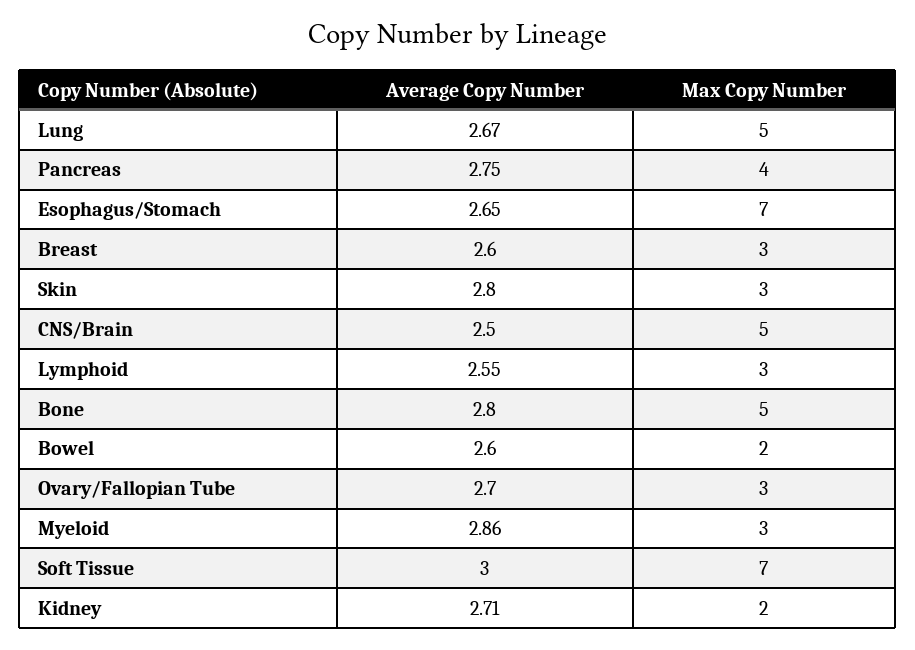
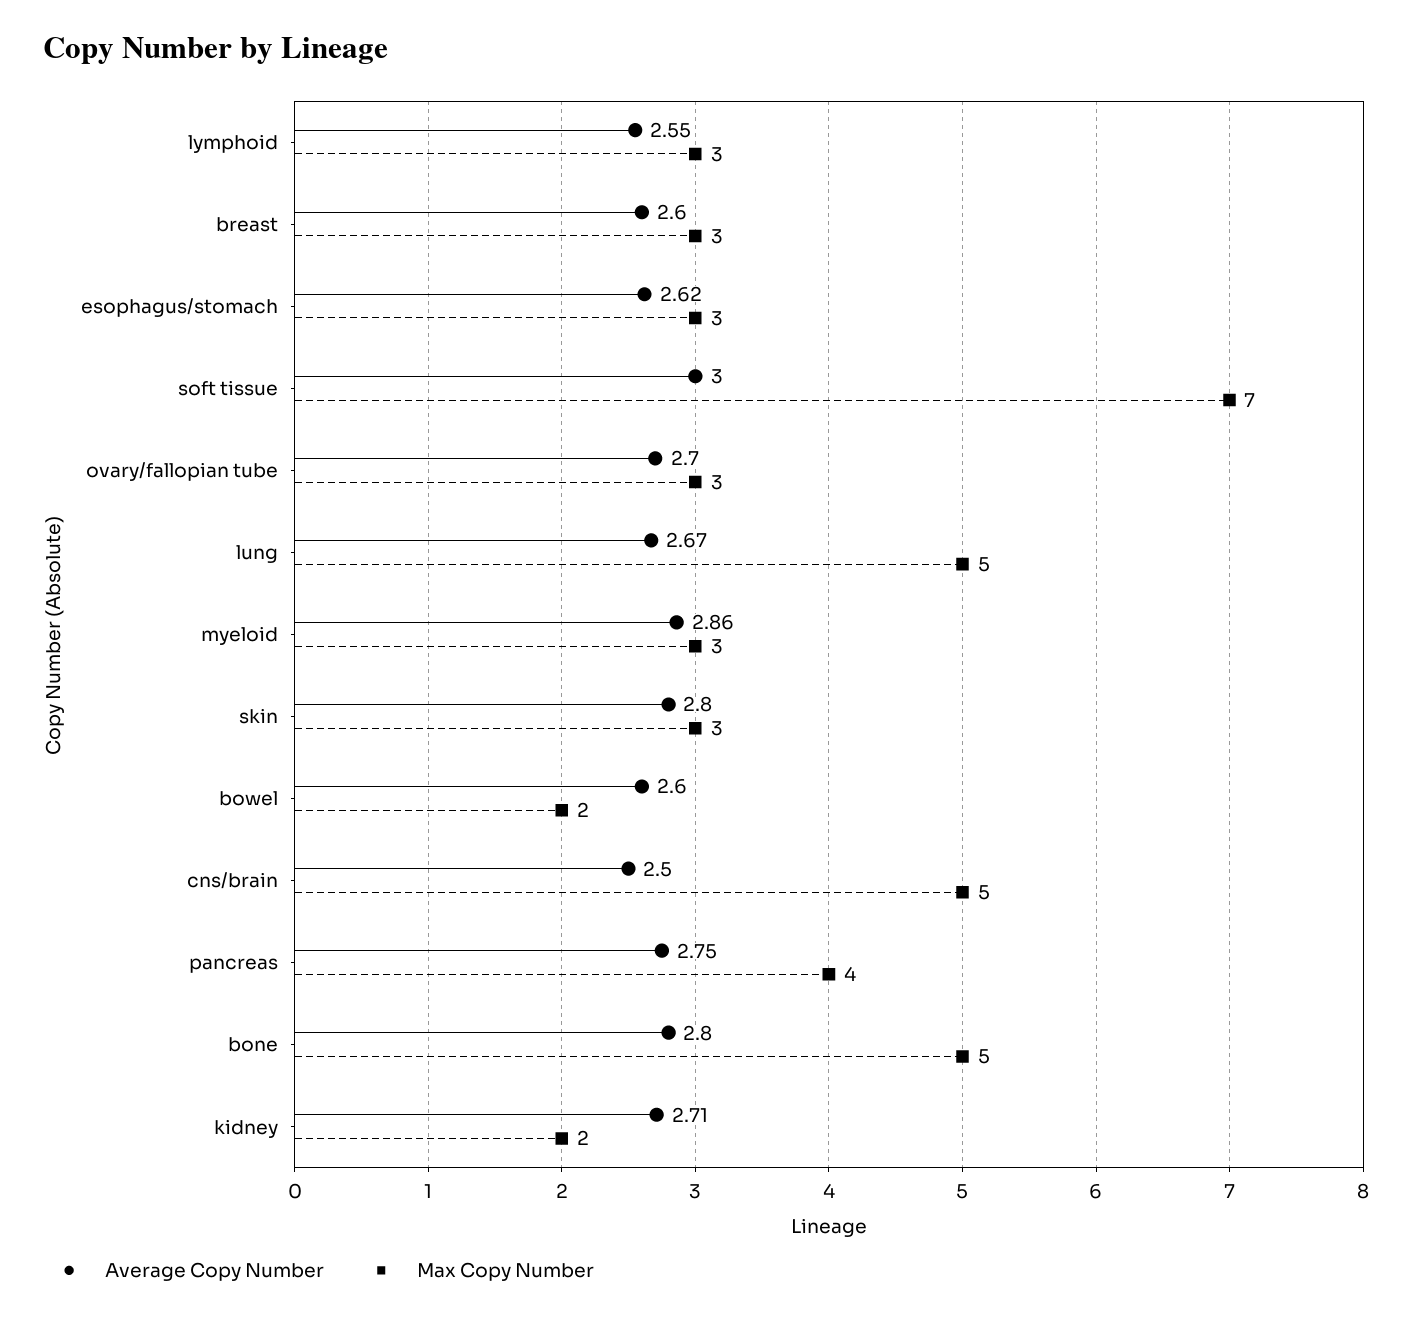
  {
    "Average Copy Number": {
      "Lung": 2.67,
      "Pancreas": 2.75,
-     "Esophagus/Stomach": 2.65,
+     "Esophagus/Stomach": 2.62,
      "Breast": 2.6,
      "Skin": 2.8,
      "CNS/Brain": 2.5,
      "Lymphoid": 2.55,
      "Bone": 2.8,
      "Bowel": 2.6,
      "Ovary/Fallopian Tube": 2.7,
      "Myeloid": 2.86,
      "Soft Tissue": 3,
      "Kidney": 2.71
    },
    "Max Copy Number": {
      "Lung": 5,
      "Pancreas": 4,
-     "Esophagus/Stomach": 7,
+     "Esophagus/Stomach": 3,
      "Breast": 3,
      "Skin": 3,
      "CNS/Brain": 5,
      "Lymphoid": 3,
      "Bone": 5,
      "Bowel": 2,
      "Ovary/Fallopian Tube": 3,
      "Myeloid": 3,
      "Soft Tissue": 7,
      "Kidney": 2
    }
  }

